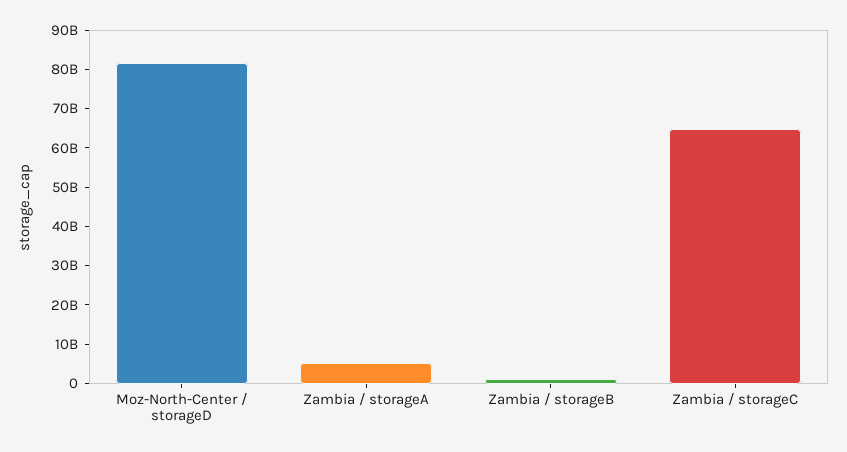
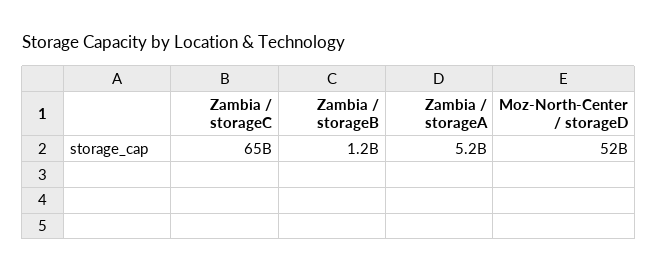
  {
-   "Moz-North-Center / storageD": 82500000000,
+   "Moz-North-Center / storageD": 52000000000,
    "Zambia / storageA": 5200000000,
    "Zambia / storageB": 1200000000,
    "Zambia / storageC": 65000000000
  }

